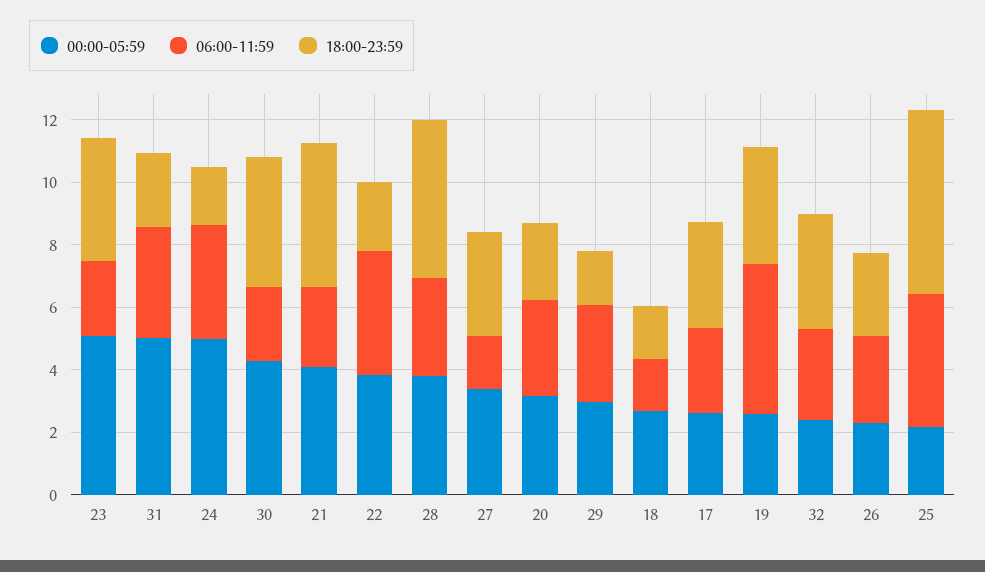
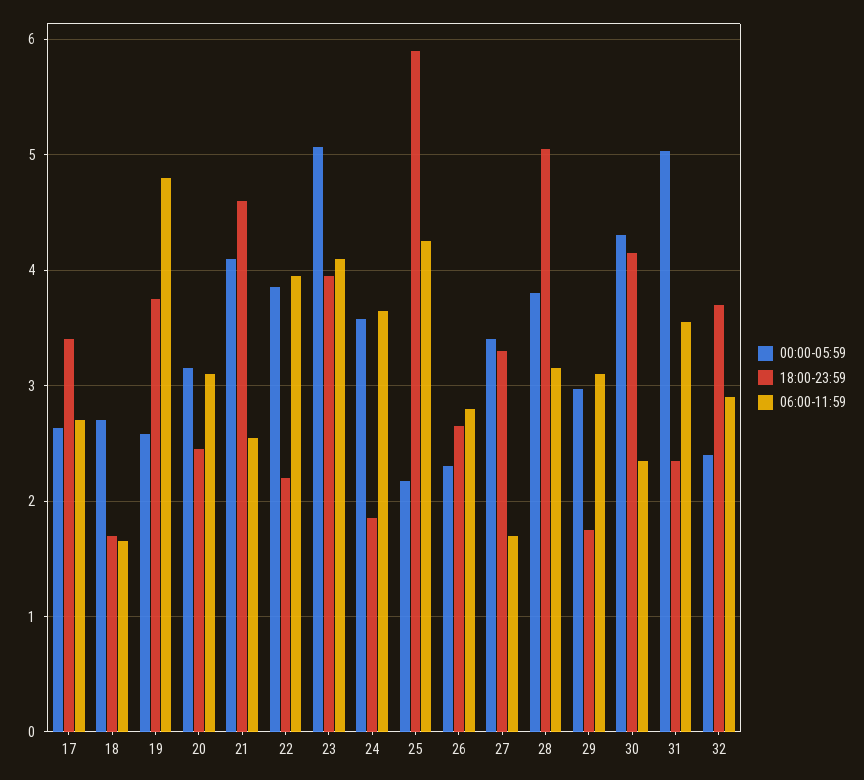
  {
    "00:00-05:59": {
      "23": 5.1,
      "31": 5,
-     "24": 5,
+     "24": 3.6,
      "30": 4.3,
      "21": 4.1,
      "22": 3.9,
      "28": 3.8,
      "27": 3.4,
      "20": 3.2,
      "29": 3,
      "18": 2.7,
      "17": 2.6,
      "19": 2.6,
      "32": 2.4,
      "26": 2.3,
      "25": 2.2
    },
    "06:00-11:59": {
-     "23": 2.5,
+     "23": 4.1,
      "31": 3.6,
      "24": 3.7,
      "30": 2.4,
      "21": 2.6,
      "22": 4,
      "28": 3.2,
      "27": 1.7,
      "20": 3.1,
      "29": 3.1,
      "18": 1.7,
      "17": 2.7,
      "19": 4.8,
      "32": 2.9,
      "26": 2.8,
      "25": 4.3
    },
    "18:00-23:59": {
      "23": 4,
      "31": 2.4,
      "24": 1.9,
      "30": 4.2,
      "21": 4.6,
      "22": 2.2,
      "28": 5.1,
      "27": 3.3,
      "20": 2.5,
      "29": 1.8,
      "18": 1.7,
      "17": 3.4,
      "19": 3.8,
      "32": 3.7,
      "26": 2.7,
      "25": 5.9
    }
  }

